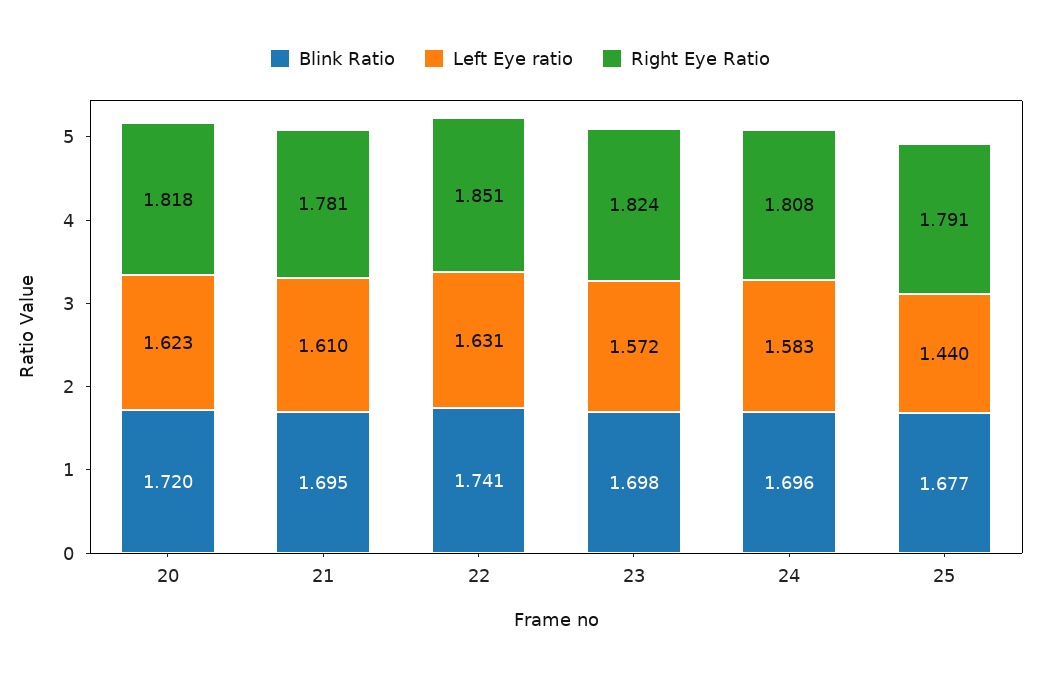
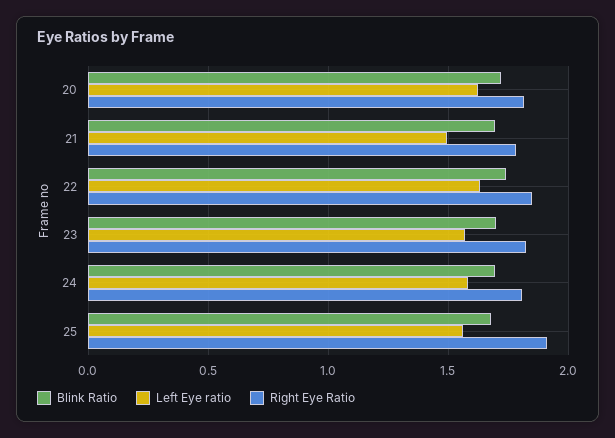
  {
    "Blink Ratio": {
      "20": 1.72,
      "21": 1.695,
      "22": 1.741,
      "23": 1.698,
      "24": 1.696,
      "25": 1.677
    },
    "Left Eye ratio": {
      "20": 1.623,
-     "21": 1.61,
+     "21": 1.5,
      "22": 1.631,
      "23": 1.572,
      "24": 1.583,
-     "25": 1.44
+     "25": 1.55
    },
    "Right Eye Ratio": {
      "20": 1.818,
      "21": 1.781,
      "22": 1.851,
      "23": 1.824,
      "24": 1.808,
-     "25": 1.791
+     "25": 1.9
    }
  }

